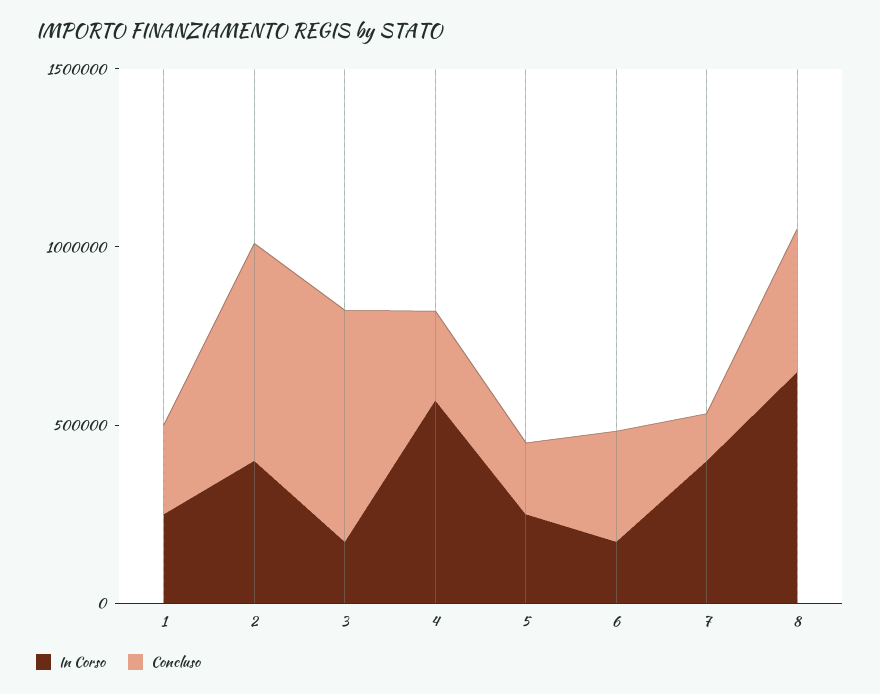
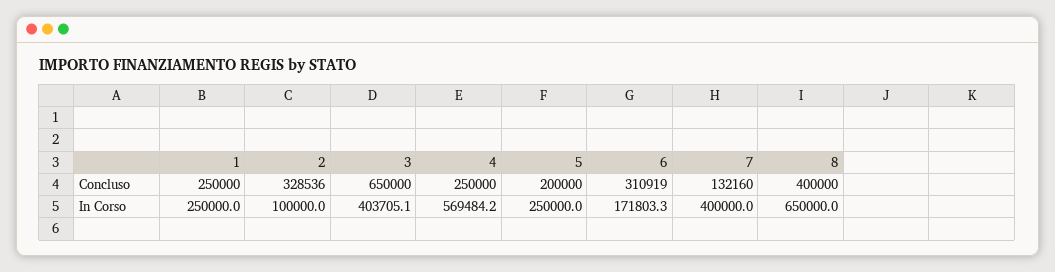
  {
    "In Corso": {
      "1": 250000,
-     "2": 400000,
+     "2": 100000,
-     "3": 200000,
+     "3": 403705.1,
      "4": 569484.2,
      "5": 250000,
      "6": 171803.3,
      "7": 400000,
      "8": 650000
    },
    "Concluso": {
      "1": 250000,
-     "2": 600000,
+     "2": 328536,
      "3": 650000,
      "4": 250000,
      "5": 200000,
      "6": 310919,
      "7": 132160,
      "8": 400000
    }
  }

